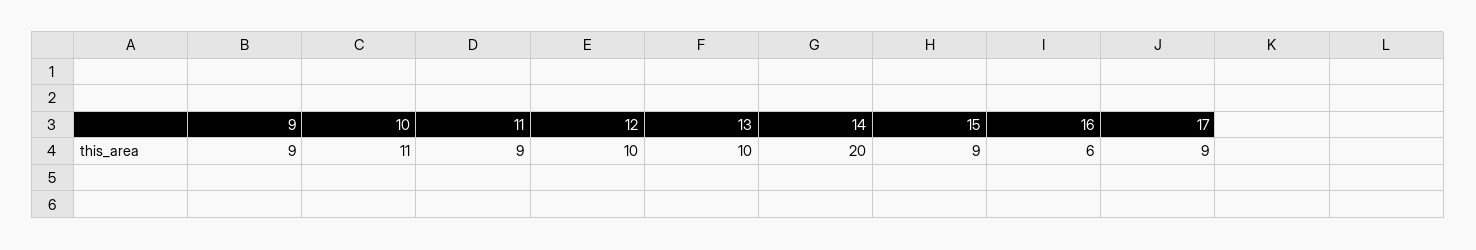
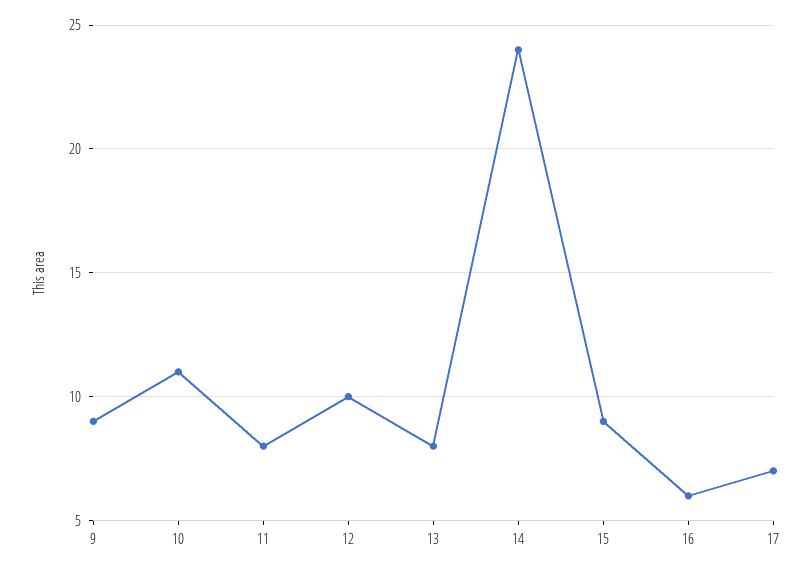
  {
    "9": 9,
    "10": 11,
-   "11": 9,
+   "11": 8,
    "12": 10,
-   "13": 10,
+   "13": 8,
-   "14": 20,
+   "14": 24,
    "15": 9,
    "16": 6,
-   "17": 9
+   "17": 7
  }

